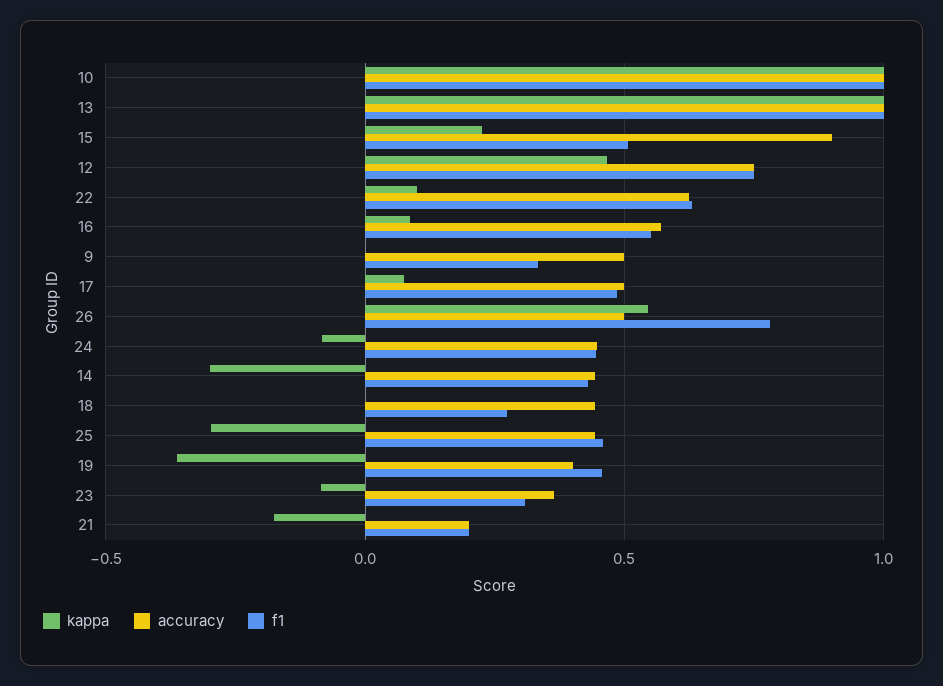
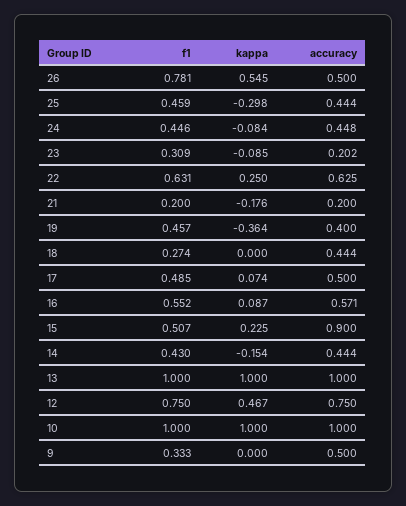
  {
    "kappa": {
      "10": 1,
      "13": 1,
      "15": 0.225,
      "12": 0.467,
-     "22": 0.1,
+     "22": 0.25,
      "16": 0.087,
      "9": 0,
      "17": 0.074,
      "26": 0.545,
      "24": -0.084,
-     "14": -0.3,
+     "14": -0.154,
      "18": 0,
      "25": -0.298,
      "19": -0.364,
      "23": -0.085,
      "21": -0.176
    },
    "accuracy": {
      "10": 1,
      "13": 1,
      "15": 0.9,
      "12": 0.75,
      "22": 0.625,
      "16": 0.571,
      "9": 0.5,
      "17": 0.5,
      "26": 0.5,
      "24": 0.448,
      "14": 0.444,
      "18": 0.444,
      "25": 0.444,
      "19": 0.4,
-     "23": 0.35,
+     "23": 0.202,
      "21": 0.2
    },
    "f1": {
      "10": 1,
      "13": 1,
      "15": 0.507,
      "12": 0.75,
      "22": 0.631,
      "16": 0.552,
      "9": 0.333,
      "17": 0.485,
      "26": 0.781,
      "24": 0.446,
      "14": 0.43,
      "18": 0.274,
      "25": 0.459,
      "19": 0.457,
      "23": 0.309,
      "21": 0.2
    }
  }

